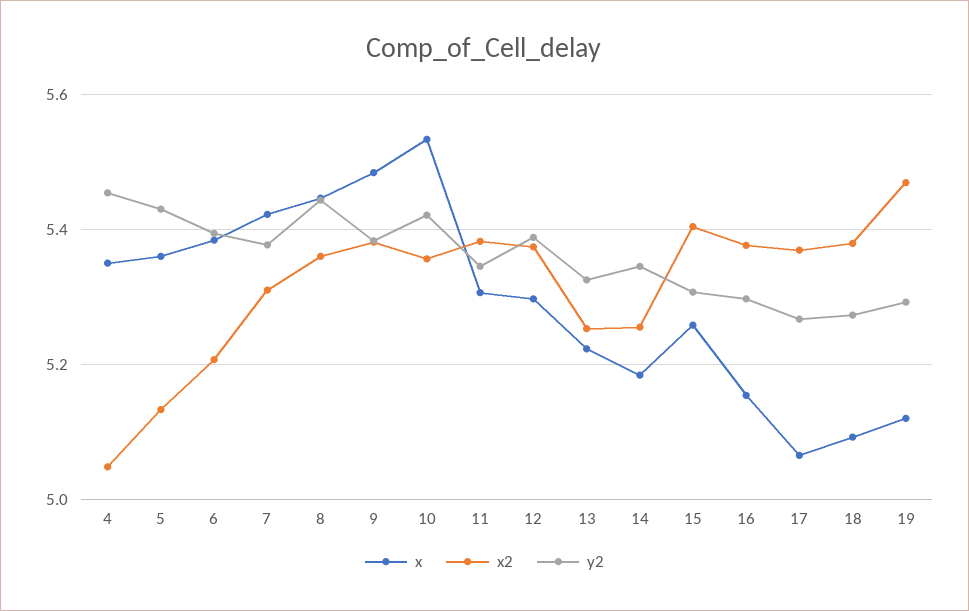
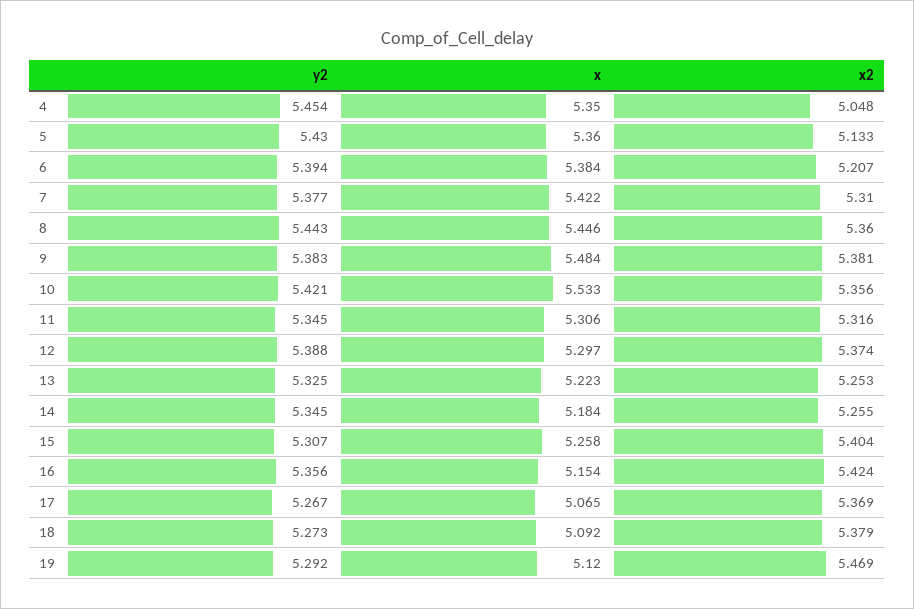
  {
    "x": {
      "4": 5.35,
      "5": 5.36,
      "6": 5.384,
      "7": 5.422,
      "8": 5.446,
      "9": 5.484,
      "10": 5.533,
      "11": 5.306,
      "12": 5.297,
      "13": 5.223,
      "14": 5.184,
      "15": 5.258,
      "16": 5.154,
      "17": 5.065,
      "18": 5.092,
      "19": 5.12
    },
    "x2": {
      "4": 5.048,
      "5": 5.133,
      "6": 5.207,
      "7": 5.31,
      "8": 5.36,
      "9": 5.381,
      "10": 5.356,
-     "11": 5.38,
+     "11": 5.316,
      "12": 5.374,
      "13": 5.253,
      "14": 5.255,
      "15": 5.404,
-     "16": 5.38,
+     "16": 5.424,
      "17": 5.369,
      "18": 5.379,
      "19": 5.469
    },
    "y2": {
      "4": 5.454,
      "5": 5.43,
      "6": 5.394,
      "7": 5.377,
      "8": 5.443,
      "9": 5.383,
      "10": 5.421,
      "11": 5.345,
      "12": 5.388,
      "13": 5.325,
      "14": 5.345,
      "15": 5.307,
-     "16": 5.3,
+     "16": 5.356,
      "17": 5.267,
      "18": 5.273,
      "19": 5.292
    }
  }

